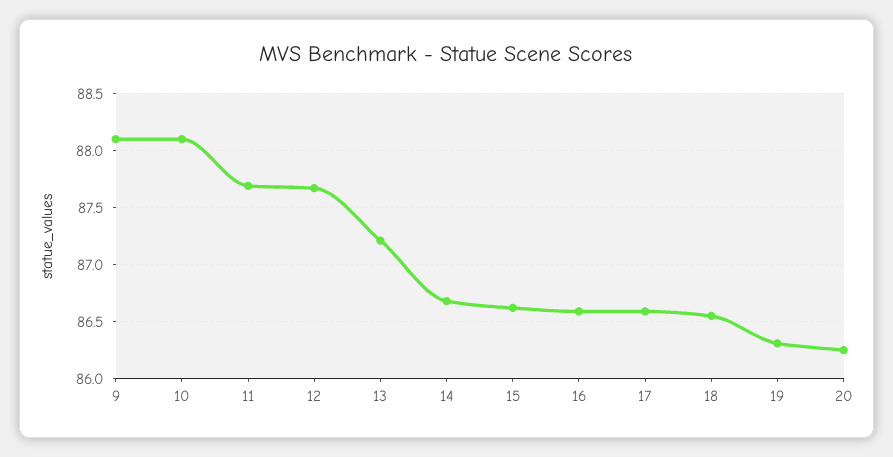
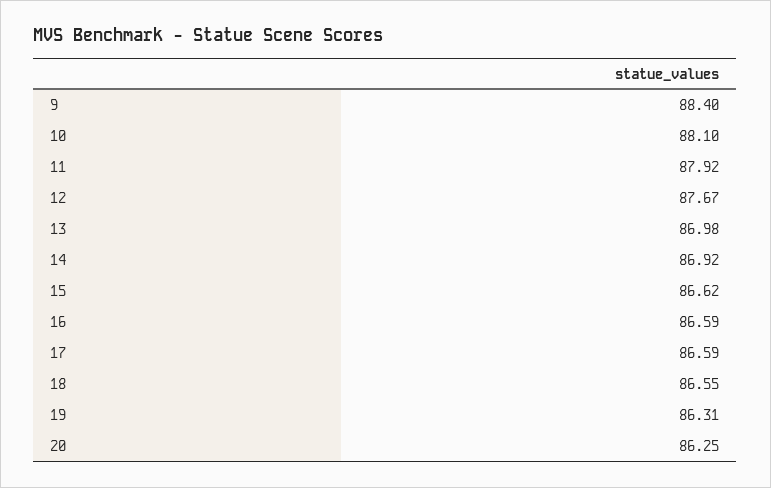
  {
-   "9": 88.1,
+   "9": 88.4,
    "10": 88.1,
-   "11": 87.7,
+   "11": 87.92,
    "12": 87.67,
-   "13": 87.2,
+   "13": 86.98,
-   "14": 86.7,
+   "14": 86.92,
    "15": 86.62,
    "16": 86.59,
    "17": 86.59,
    "18": 86.55,
    "19": 86.31,
    "20": 86.25
  }

